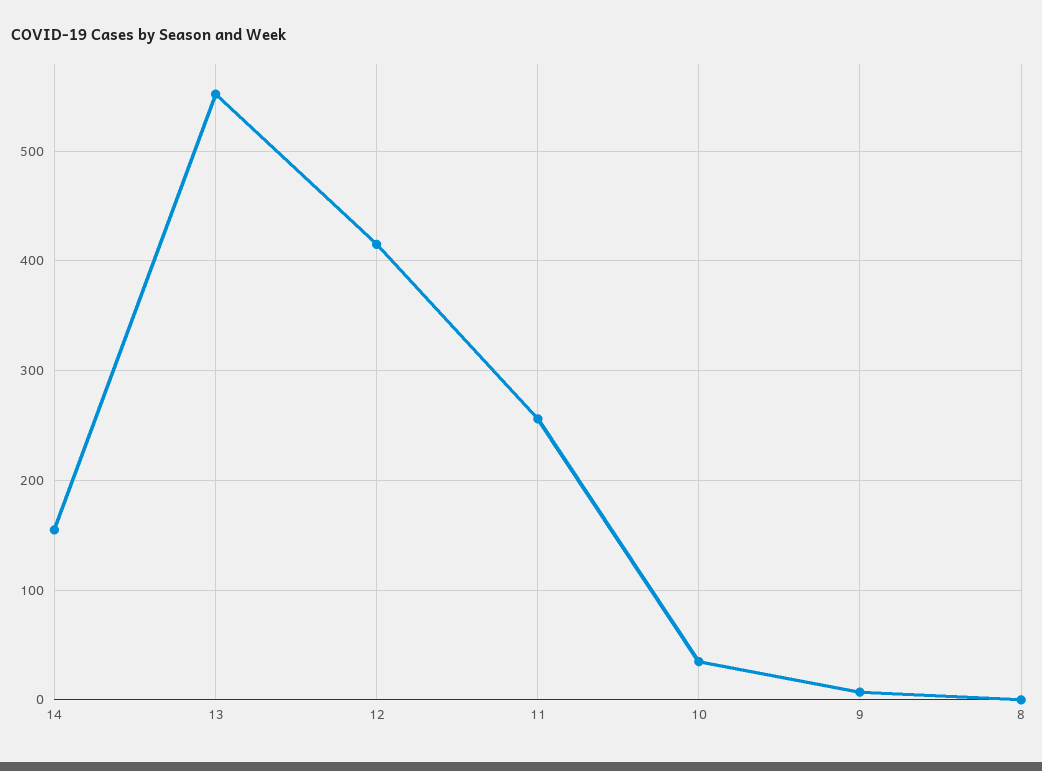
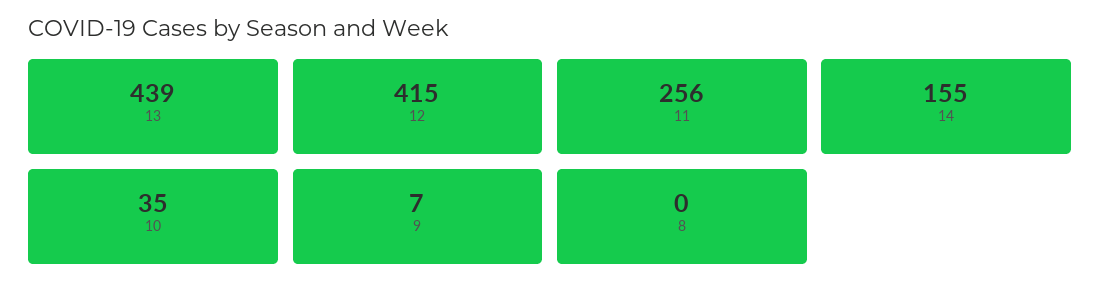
  {
    "14": 155,
-   "13": 550,
+   "13": 439,
    "12": 415,
    "11": 256,
    "10": 35,
    "9": 7,
    "8": 0
  }

